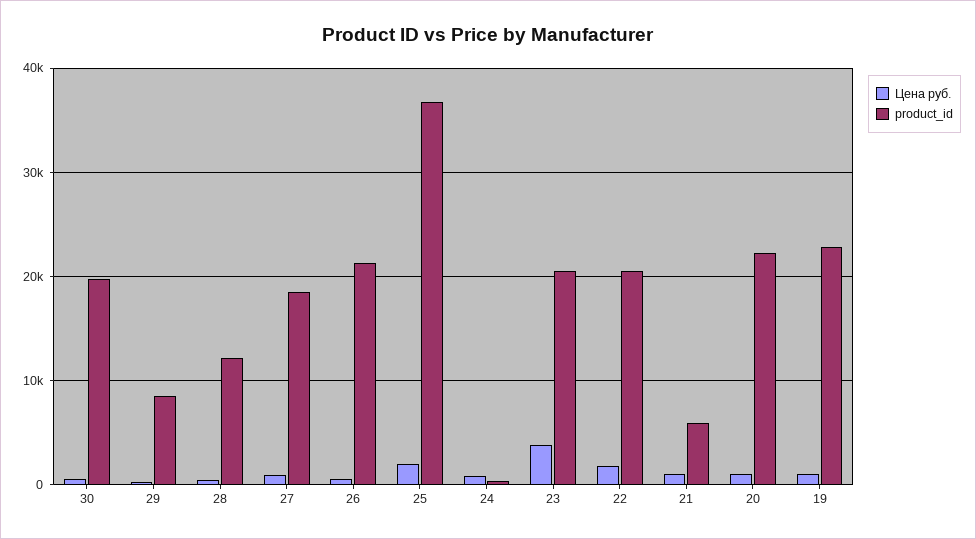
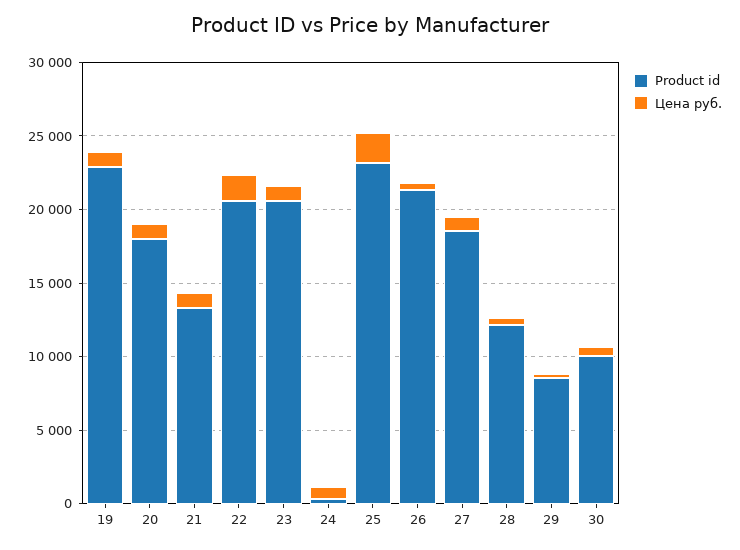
  {
    "Цена руб.": {
      "30": 1000,
      "29": 0,
      "28": 0,
      "27": 1000,
      "26": 1000,
      "25": 2000,
      "24": 1000,
-     "23": 4000,
+     "23": 1000,
      "22": 2000,
      "21": 1000,
      "20": 1000,
      "19": 1000
    },
    "product_id": {
-     "30": 20000,
+     "30": 10000,
      "29": 9000,
      "28": 12000,
      "27": 19000,
      "26": 21000,
-     "25": 37000,
+     "25": 23000,
      "24": 0,
      "23": 21000,
      "22": 21000,
-     "21": 6000,
+     "21": 13000,
-     "20": 22000,
+     "20": 18000,
      "19": 23000
    }
  }

